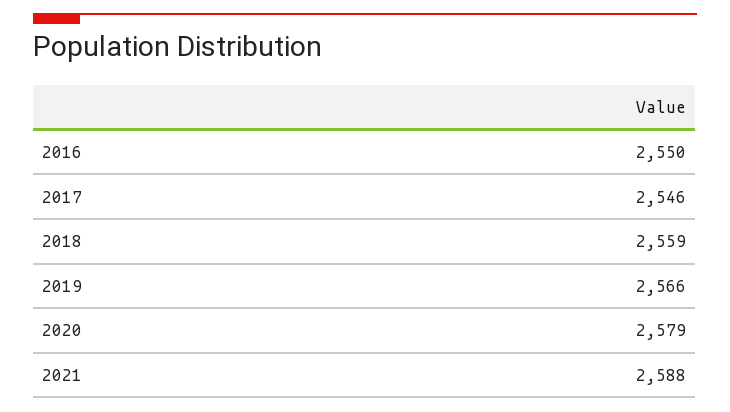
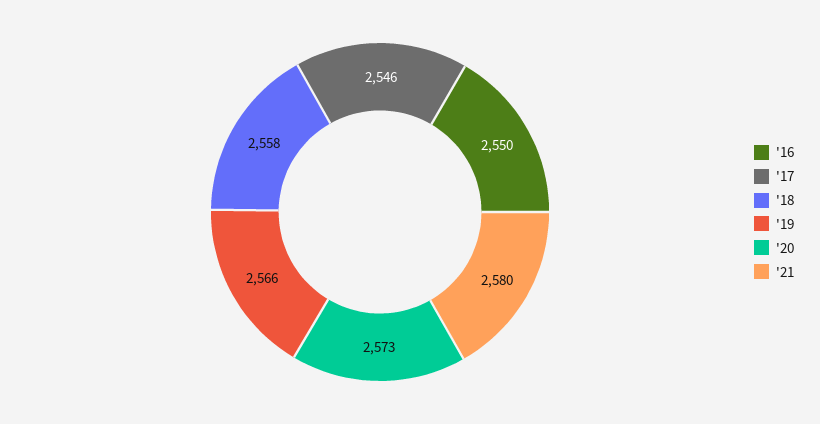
  {
    "2016": 2550,
    "2017": 2546,
-   "2018": 2559,
+   "2018": 2558,
    "2019": 2566,
-   "2020": 2579,
+   "2020": 2573,
-   "2021": 2588
+   "2021": 2580
  }

